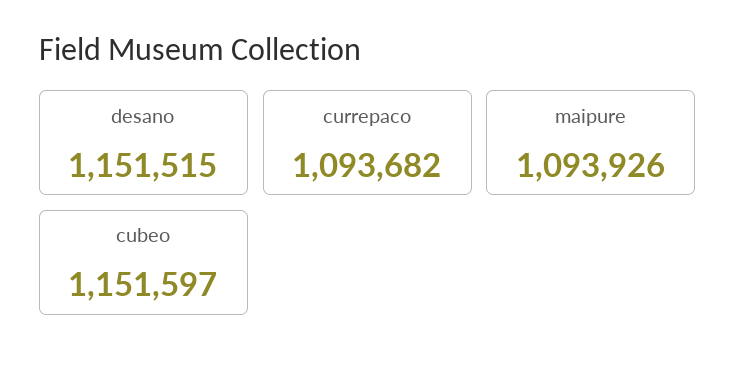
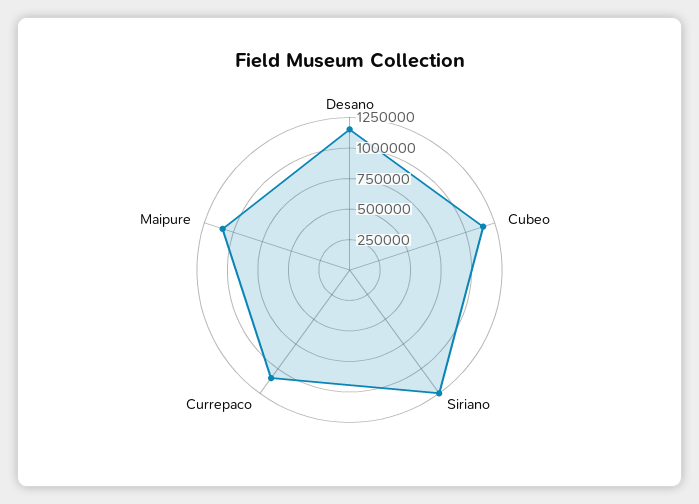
  {
    "desano": 1151515,
    "currepaco": 1093682,
    "maipure": 1093926,
-   "cubeo": 1151597
+   "cubeo": 1151597,
+   "Siriano": 1250000
  }

